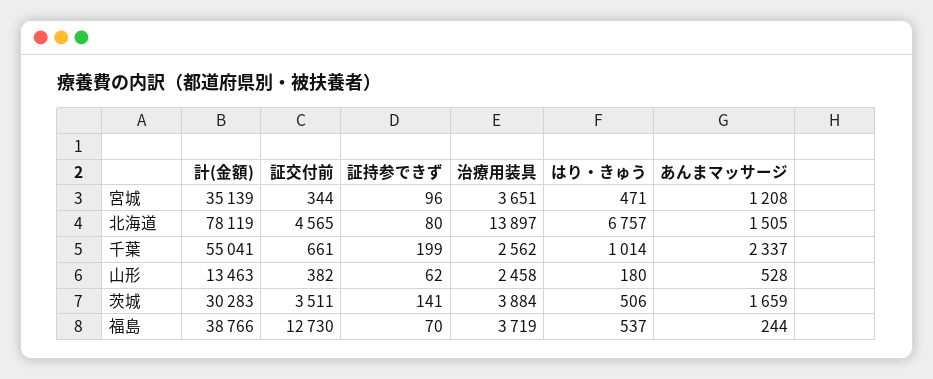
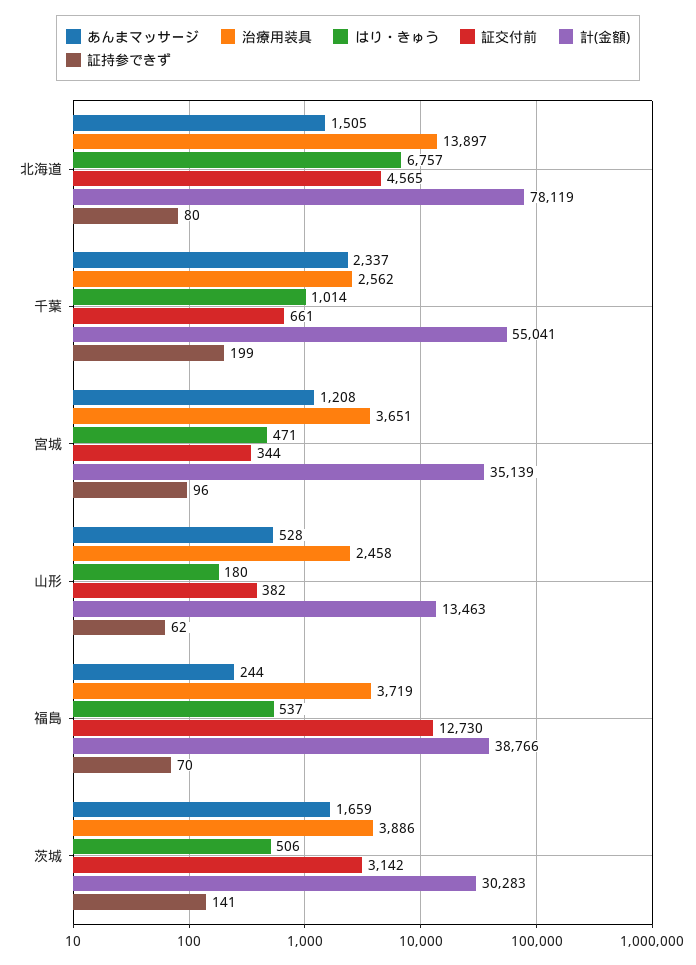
  {
    "計(金額)": {
      "宮城": 35139,
      "北海道": 78119,
      "千葉": 55041,
      "山形": 13463,
      "茨城": 30283,
      "福島": 38766
    },
    "証交付前": {
      "宮城": 344,
      "北海道": 4565,
      "千葉": 661,
      "山形": 382,
-     "茨城": 3511,
+     "茨城": 3142,
      "福島": 12730
    },
    "証持参できず": {
      "宮城": 96,
      "北海道": 80,
      "千葉": 199,
      "山形": 62,
      "茨城": 141,
      "福島": 70
    },
    "治療用装具": {
      "宮城": 3651,
      "北海道": 13897,
      "千葉": 2562,
      "山形": 2458,
-     "茨城": 3884,
+     "茨城": 3886,
      "福島": 3719
    },
    "はり・きゅう": {
      "宮城": 471,
      "北海道": 6757,
      "千葉": 1014,
      "山形": 180,
      "茨城": 506,
      "福島": 537
    },
    "あんまマッサージ": {
      "宮城": 1208,
      "北海道": 1505,
      "千葉": 2337,
      "山形": 528,
      "茨城": 1659,
      "福島": 244
    }
  }

